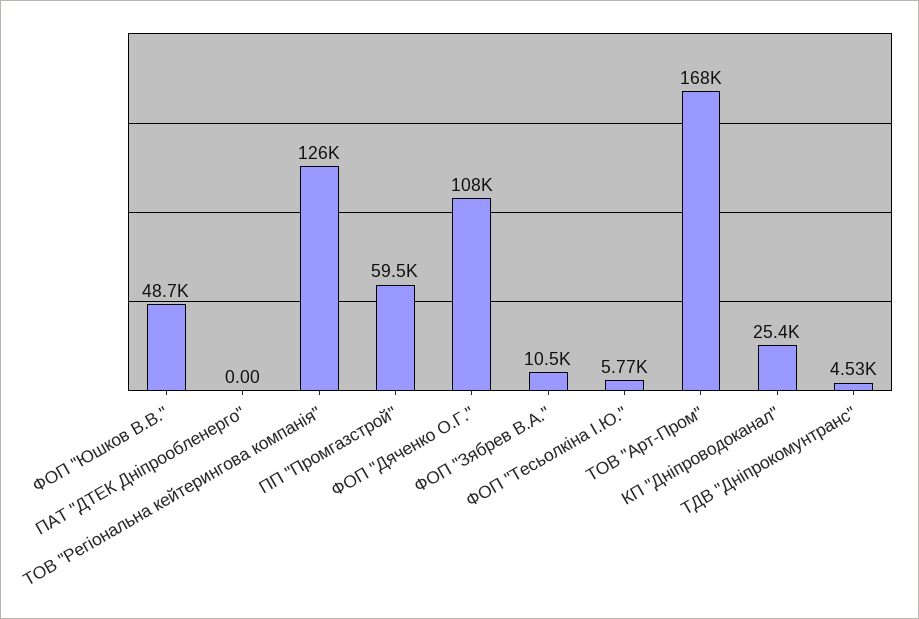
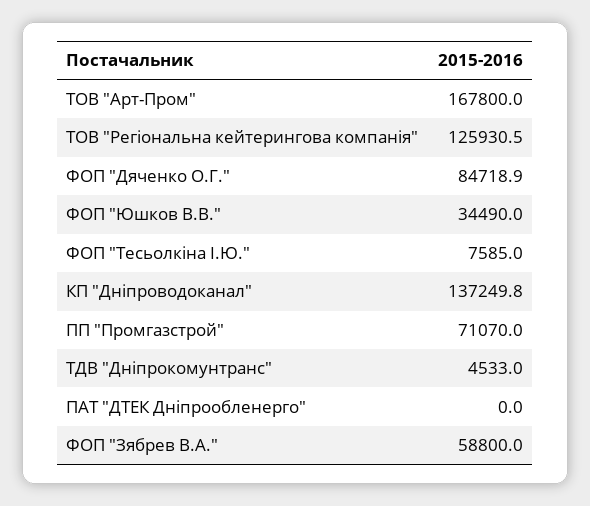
  {
-   "ФОП \"Юшков В.В.\"": 48700,
+   "ФОП \"Юшков В.В.\"": 34490,
    "ПАТ \"ДТЕК Дніпрообленерго\"": 0,
    "ТОВ \"Регіональна кейтерингова компанія\"": 125930.5,
-   "ПП \"Промгазстрой\"": 59500,
+   "ПП \"Промгазстрой\"": 71070,
-   "ФОП \"Дяченко О.Г.\"": 108000,
+   "ФОП \"Дяченко О.Г.\"": 84718.9,
-   "ФОП \"Зябрев В.А.\"": 10500,
+   "ФОП \"Зябрев В.А.\"": 58800,
-   "ФОП \"Тесьолкіна І.Ю.\"": 5770,
+   "ФОП \"Тесьолкіна І.Ю.\"": 7585,
    "ТОВ \"Арт-Пром\"": 167800,
-   "КП \"Дніпроводоканал\"": 25400,
+   "КП \"Дніпроводоканал\"": 137249.8,
    "ТДВ \"Дніпрокомунтранс\"": 4533
  }

